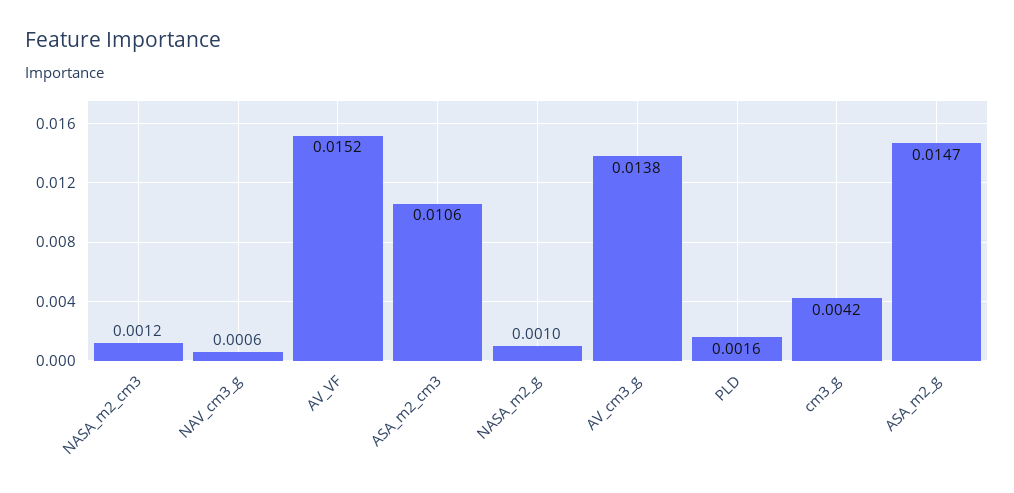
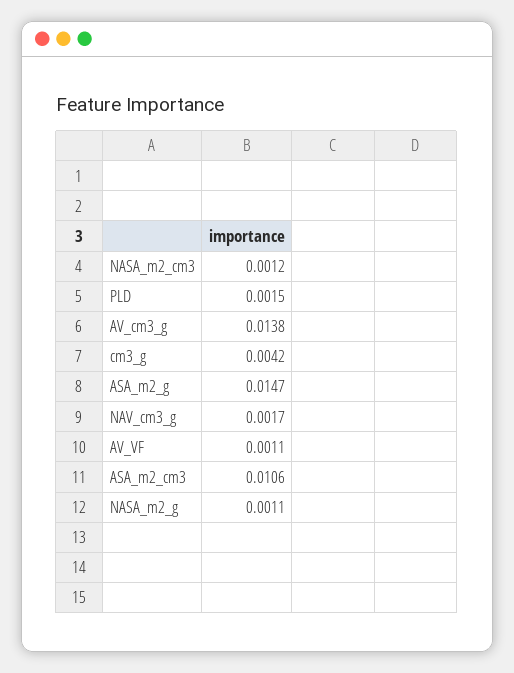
  {
    "NASA_m2_cm3": 0.0012,
-   "NAV_cm3_g": 0.0006,
+   "NAV_cm3_g": 0.0017,
-   "AV_VF": 0.0152,
+   "AV_VF": 0.0011,
    "ASA_m2_cm3": 0.0106,
-   "NASA_m2_g": 0.001,
+   "NASA_m2_g": 0.0011,
    "AV_cm3_g": 0.0138,
-   "PLD": 0.0016,
+   "PLD": 0.0015,
    "cm3_g": 0.0042,
    "ASA_m2_g": 0.0147
  }

